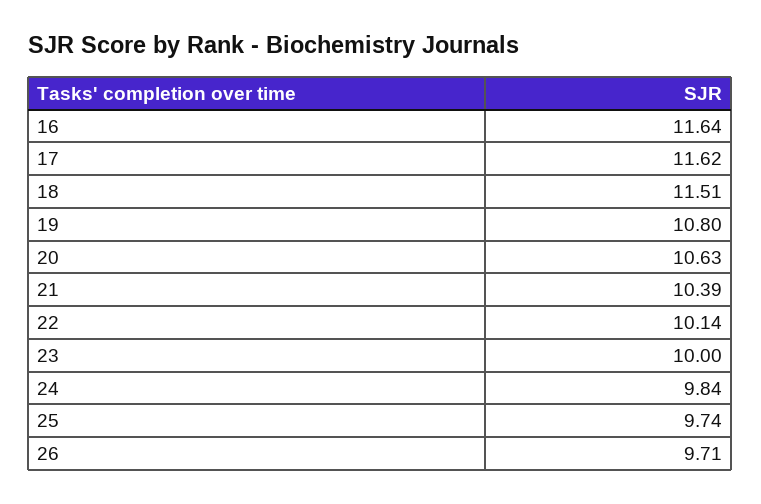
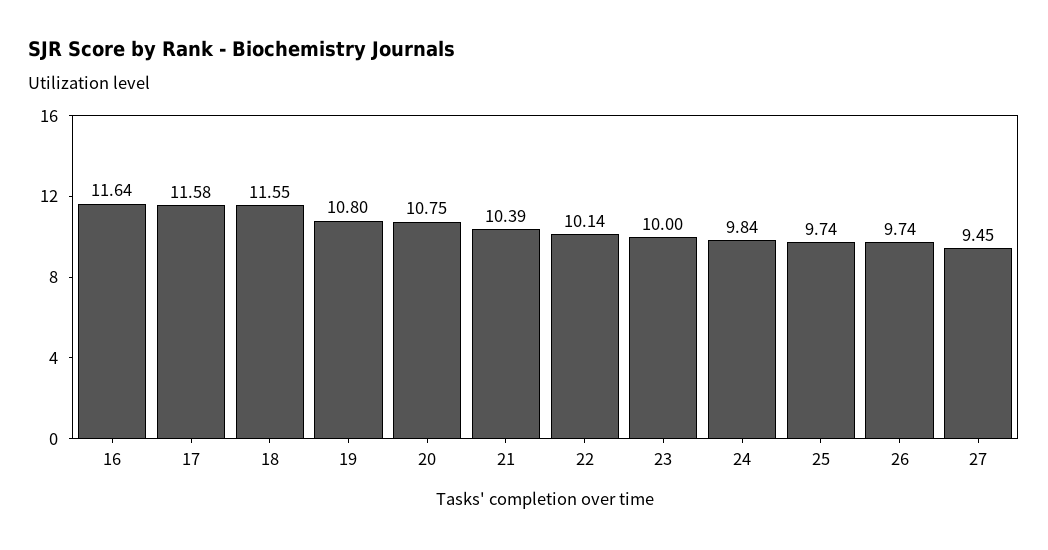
  {
    "16": 11.64,
-   "17": 11.62,
+   "17": 11.58,
-   "18": 11.51,
+   "18": 11.55,
    "19": 10.8,
-   "20": 10.63,
+   "20": 10.75,
    "21": 10.39,
    "22": 10.14,
    "23": 10,
    "24": 9.84,
    "25": 9.74,
-   "26": 9.71
+   "26": 9.74,
+   "27": 9.45
  }

